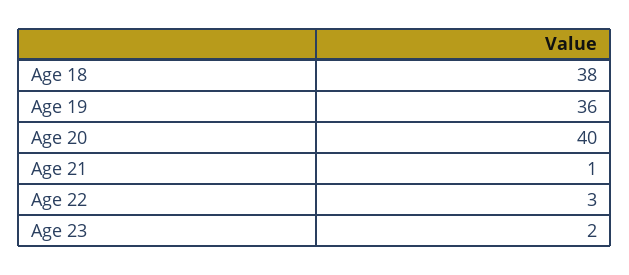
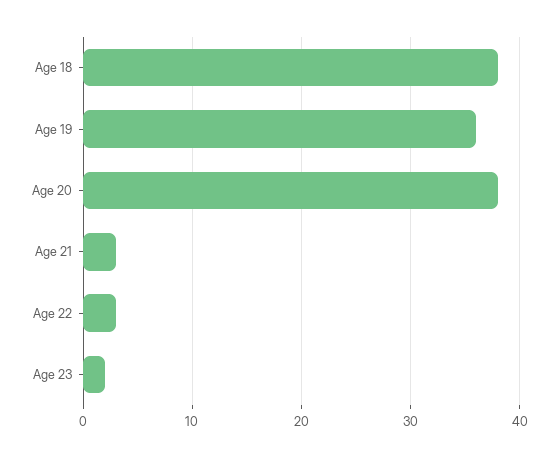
  {
    "Age 18": 38,
    "Age 19": 36,
-   "Age 20": 40,
+   "Age 20": 38,
-   "Age 21": 1,
+   "Age 21": 3,
    "Age 22": 3,
    "Age 23": 2
  }

